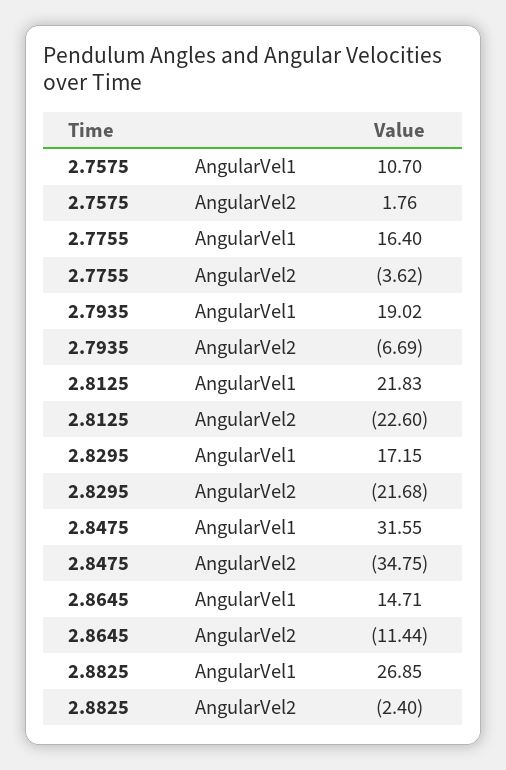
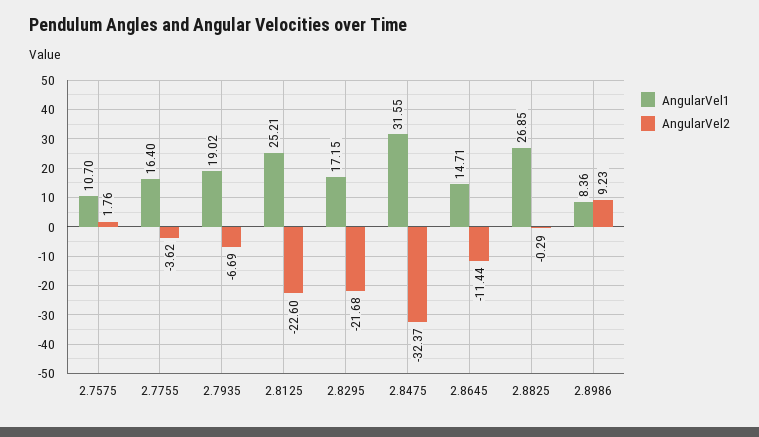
  {
    "AngularVel1": {
      "2.7575": 10.7,
      "2.7755": 16.4,
      "2.7935": 19.02,
-     "2.8125": 21.83,
+     "2.8125": 25.21,
      "2.8295": 17.15,
      "2.8475": 31.55,
      "2.8645": 14.71,
-     "2.8825": 26.85
+     "2.8825": 26.85,
+     "2.8986": 8.36
    },
    "AngularVel2": {
      "2.7575": 1.76,
      "2.7755": -3.62,
      "2.7935": -6.69,
      "2.8125": -22.6,
      "2.8295": -21.68,
-     "2.8475": -34.75,
+     "2.8475": -32.37,
      "2.8645": -11.44,
-     "2.8825": -2.4
+     "2.8825": -0.29,
+     "2.8986": 9.23
    }
  }

